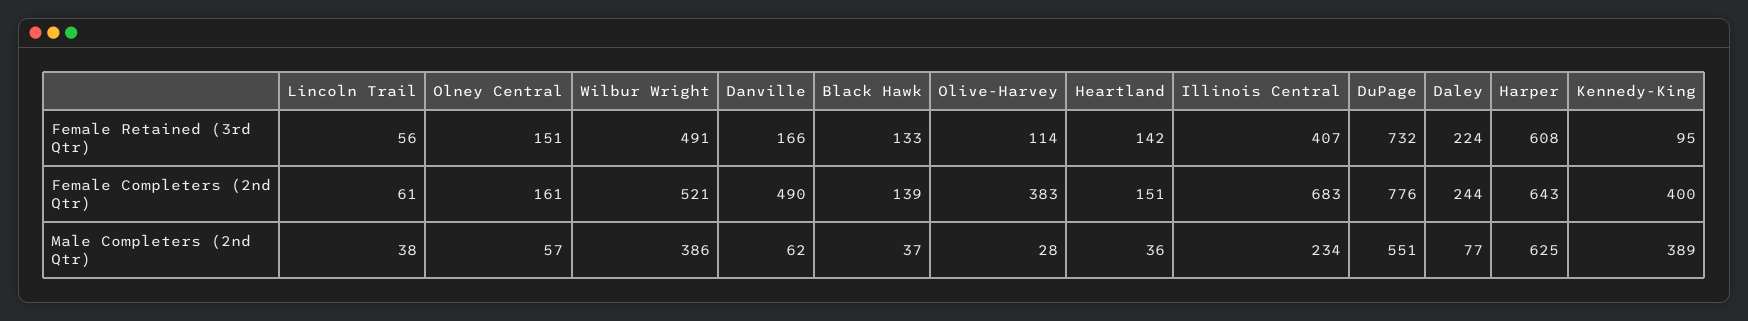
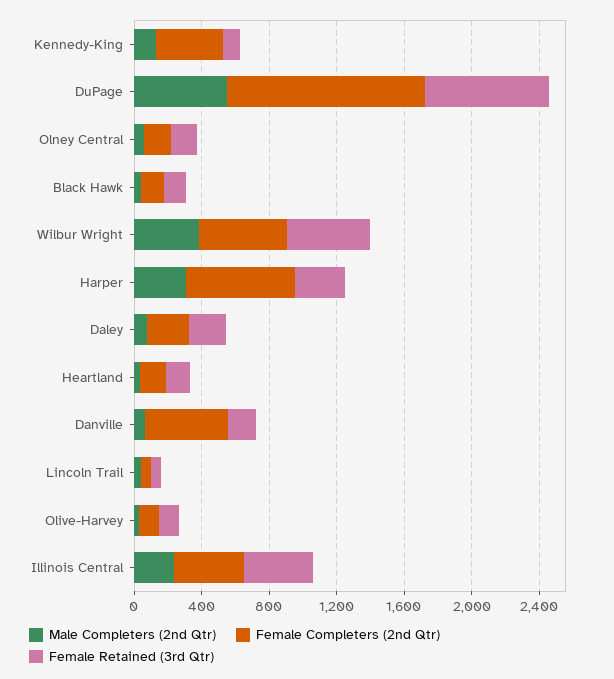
  {
    "Female Retained (3rd Qtr)": {
      "Lincoln Trail": 56,
      "Olney Central": 151,
      "Wilbur Wright": 491,
      "Danville": 166,
      "Black Hawk": 133,
      "Olive-Harvey": 114,
      "Heartland": 142,
      "Illinois Central": 407,
      "DuPage": 732,
      "Daley": 224,
-     "Harper": 608,
+     "Harper": 300,
      "Kennedy-King": 95
    },
    "Female Completers (2nd Qtr)": {
      "Lincoln Trail": 61,
      "Olney Central": 161,
      "Wilbur Wright": 521,
      "Danville": 490,
      "Black Hawk": 139,
-     "Olive-Harvey": 383,
+     "Olive-Harvey": 100,
      "Heartland": 151,
-     "Illinois Central": 683,
+     "Illinois Central": 400,
-     "DuPage": 776,
+     "DuPage": 1200,
      "Daley": 244,
      "Harper": 643,
      "Kennedy-King": 400
    },
    "Male Completers (2nd Qtr)": {
      "Lincoln Trail": 38,
      "Olney Central": 57,
      "Wilbur Wright": 386,
      "Danville": 62,
      "Black Hawk": 37,
      "Olive-Harvey": 28,
      "Heartland": 36,
      "Illinois Central": 234,
      "DuPage": 551,
      "Daley": 77,
-     "Harper": 625,
+     "Harper": 300,
-     "Kennedy-King": 389
+     "Kennedy-King": 100
    }
  }

